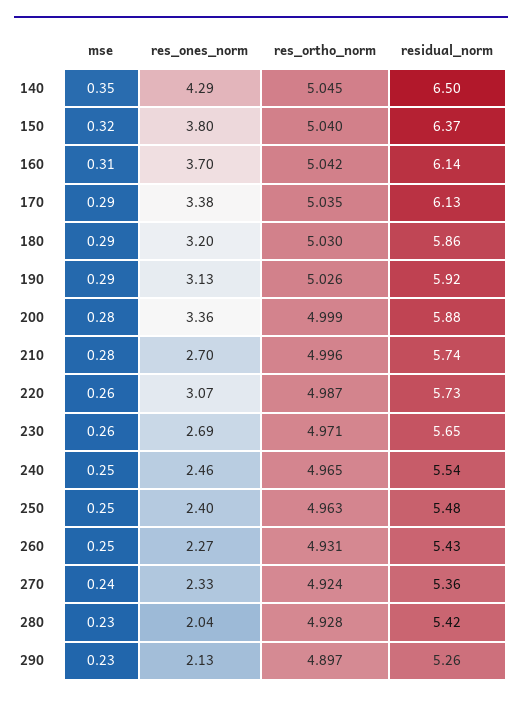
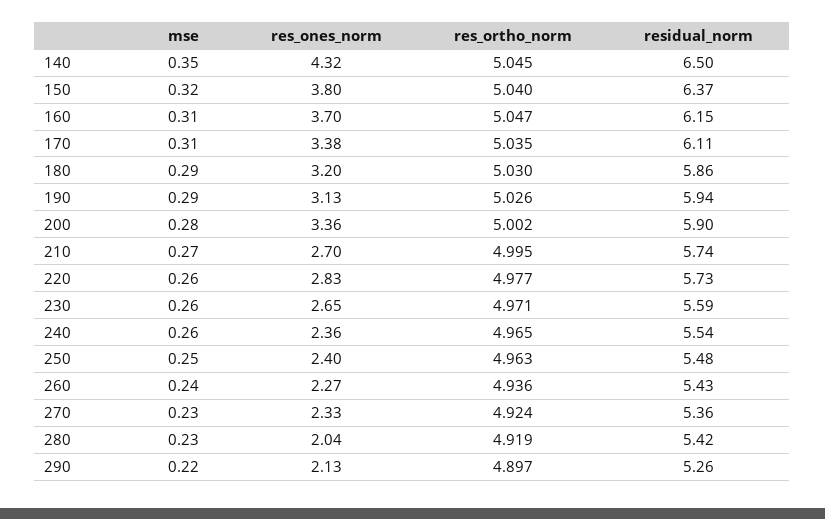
  {
    "mse": {
      "140": 0.35,
      "150": 0.32,
      "160": 0.31,
-     "170": 0.29,
+     "170": 0.31,
      "180": 0.29,
      "190": 0.29,
      "200": 0.28,
-     "210": 0.28,
+     "210": 0.27,
      "220": 0.26,
      "230": 0.26,
-     "240": 0.25,
+     "240": 0.26,
      "250": 0.25,
-     "260": 0.25,
+     "260": 0.24,
-     "270": 0.24,
+     "270": 0.23,
      "280": 0.23,
-     "290": 0.23
+     "290": 0.22
    },
    "res_ones_norm": {
-     "140": 4.29,
+     "140": 4.32,
      "150": 3.8,
      "160": 3.7,
      "170": 3.38,
      "180": 3.2,
      "190": 3.13,
      "200": 3.36,
      "210": 2.7,
-     "220": 3.07,
+     "220": 2.83,
-     "230": 2.69,
+     "230": 2.65,
-     "240": 2.46,
+     "240": 2.36,
      "250": 2.4,
      "260": 2.27,
      "270": 2.33,
      "280": 2.04,
      "290": 2.13
    },
    "res_ortho_norm": {
      "140": 5.045,
      "150": 5.04,
-     "160": 5.042,
+     "160": 5.047,
      "170": 5.035,
      "180": 5.03,
      "190": 5.026,
-     "200": 4.999,
+     "200": 5.002,
-     "210": 4.996,
+     "210": 4.995,
-     "220": 4.987,
+     "220": 4.977,
      "230": 4.971,
      "240": 4.965,
      "250": 4.963,
-     "260": 4.931,
+     "260": 4.936,
      "270": 4.924,
-     "280": 4.928,
+     "280": 4.919,
      "290": 4.897
    },
    "residual_norm": {
      "140": 6.5,
      "150": 6.37,
-     "160": 6.14,
+     "160": 6.15,
-     "170": 6.13,
+     "170": 6.11,
      "180": 5.86,
-     "190": 5.92,
+     "190": 5.94,
-     "200": 5.88,
+     "200": 5.9,
      "210": 5.74,
      "220": 5.73,
-     "230": 5.65,
+     "230": 5.59,
      "240": 5.54,
      "250": 5.48,
      "260": 5.43,
      "270": 5.36,
      "280": 5.42,
      "290": 5.26
    }
  }

